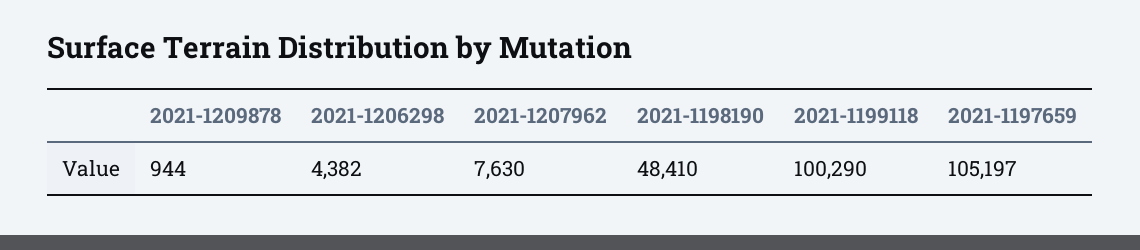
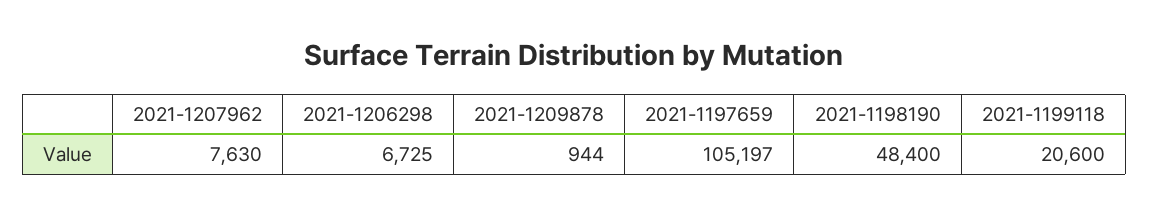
  {
    "2021-1209878": 944,
-   "2021-1206298": 4382,
+   "2021-1206298": 6725,
    "2021-1207962": 7630,
-   "2021-1198190": 48410,
+   "2021-1198190": 48400,
-   "2021-1199118": 100290,
+   "2021-1199118": 20600,
    "2021-1197659": 105197
  }

